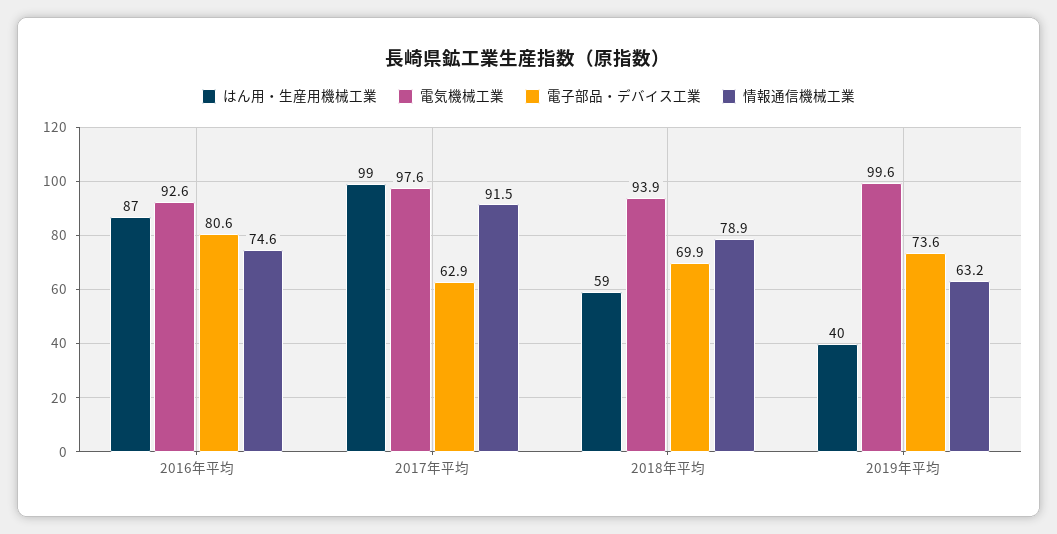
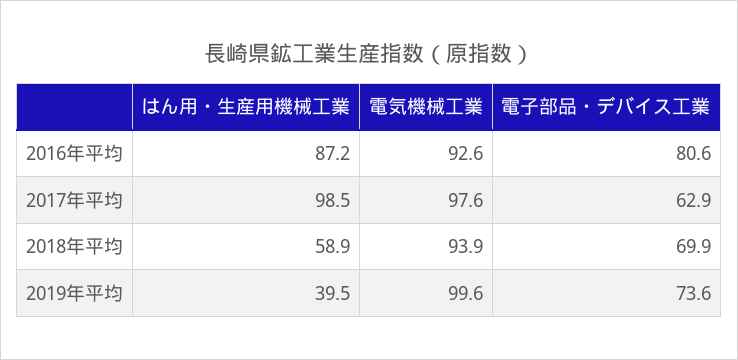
  {
    "はん用・生産用機械工業": {
      "2016年平均": 87.2,
      "2017年平均": 98.5,
      "2018年平均": 58.9,
      "2019年平均": 39.5
    },
    "電気機械工業": {
      "2016年平均": 92.6,
      "2017年平均": 97.6,
      "2018年平均": 93.9,
      "2019年平均": 99.6
    },
    "電子部品・デバイス工業": {
      "2016年平均": 80.6,
      "2017年平均": 62.9,
      "2018年平均": 69.9,
      "2019年平均": 73.6
-   },
+   }
-   "情報通信機械工業": {
-     "2016年平均": 74.6,
-     "2017年平均": 91.5,
-     "2018年平均": 78.9,
-     "2019年平均": 63.2
-   }
  }

